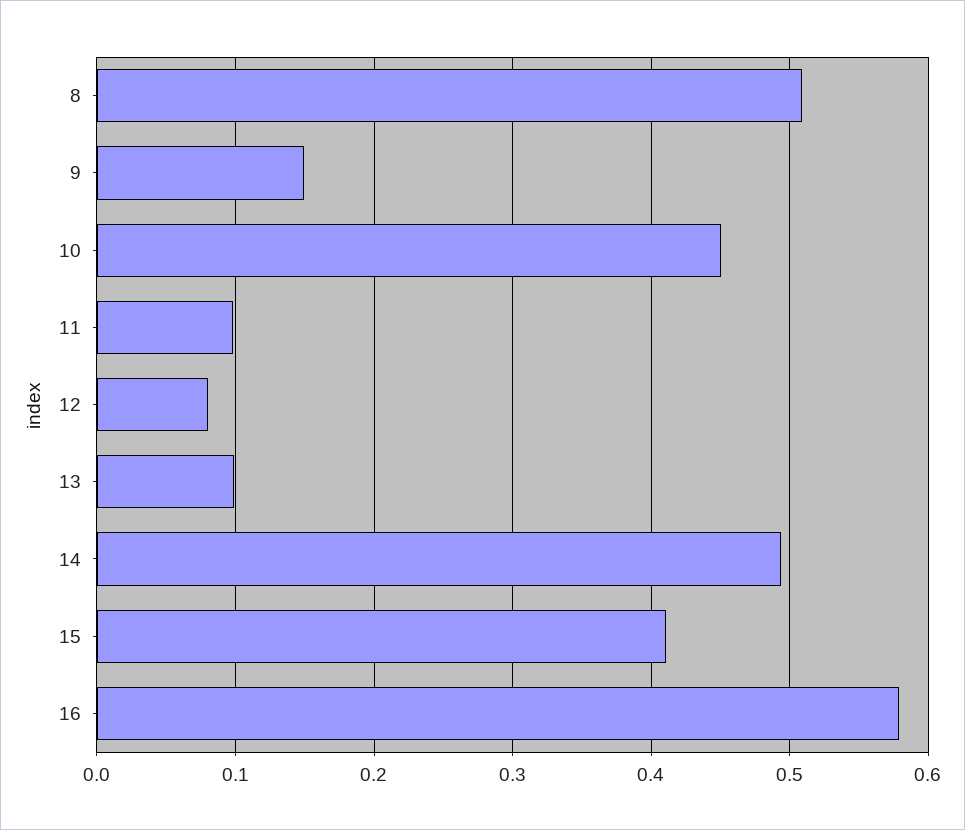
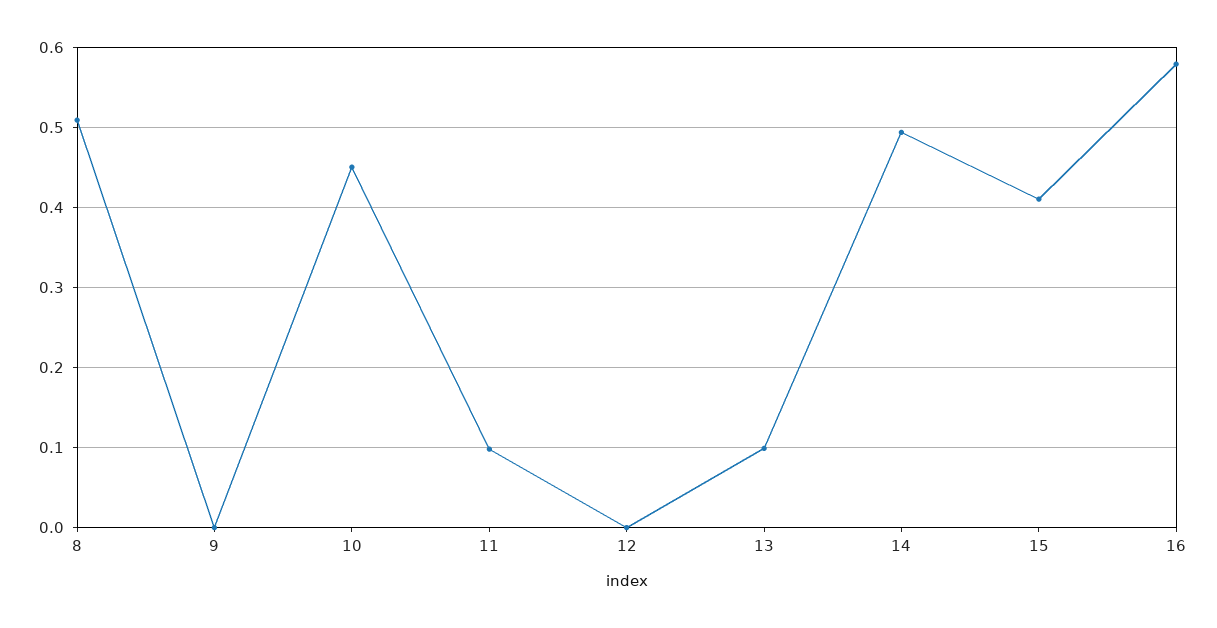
  {
    "8": 0.51,
-   "9": 0.15,
+   "9": 0,
    "10": 0.45,
    "11": 0.1,
-   "12": 0.08,
+   "12": 0,
    "13": 0.1,
    "14": 0.49,
    "15": 0.41,
    "16": 0.58
  }

